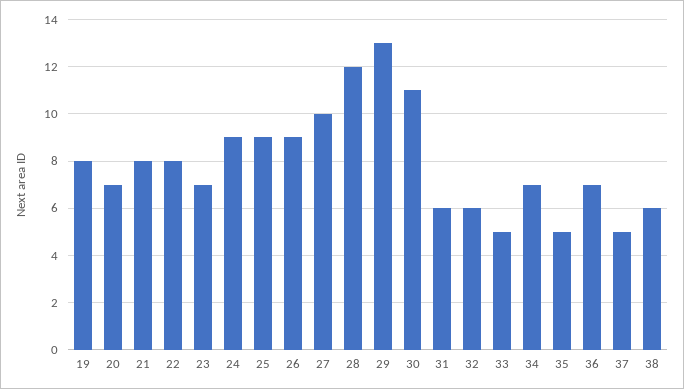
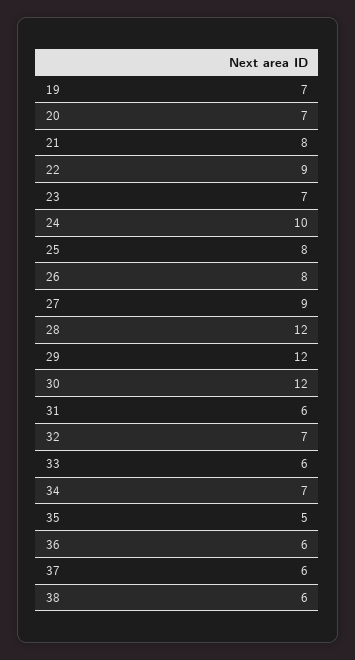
  {
-   "19": 8,
+   "19": 7,
    "20": 7,
    "21": 8,
-   "22": 8,
+   "22": 9,
    "23": 7,
-   "24": 9,
+   "24": 10,
-   "25": 9,
+   "25": 8,
-   "26": 9,
+   "26": 8,
-   "27": 10,
+   "27": 9,
    "28": 12,
-   "29": 13,
+   "29": 12,
-   "30": 11,
+   "30": 12,
    "31": 6,
-   "32": 6,
+   "32": 7,
-   "33": 5,
+   "33": 6,
    "34": 7,
    "35": 5,
-   "36": 7,
+   "36": 6,
-   "37": 5,
+   "37": 6,
    "38": 6
  }

